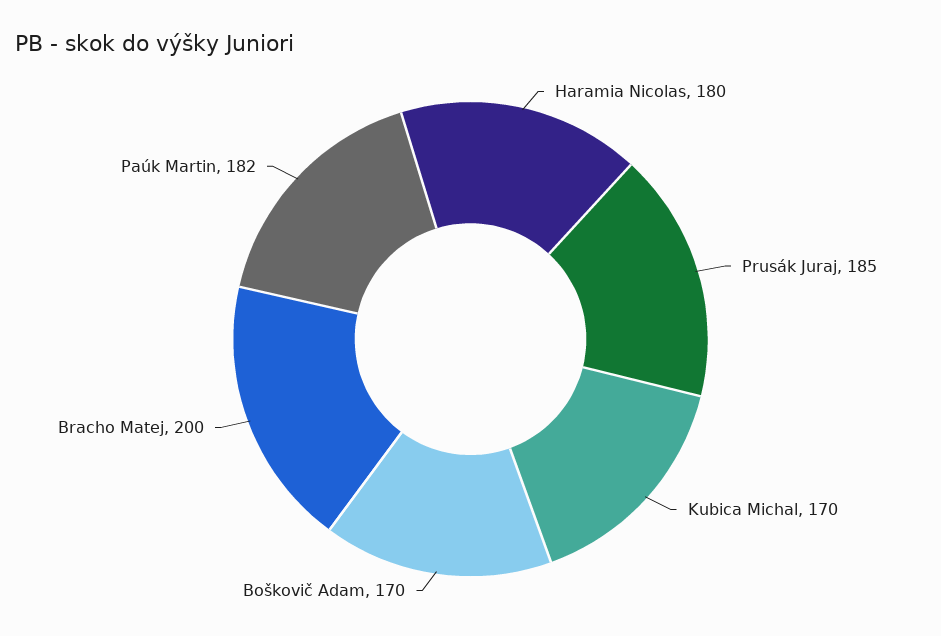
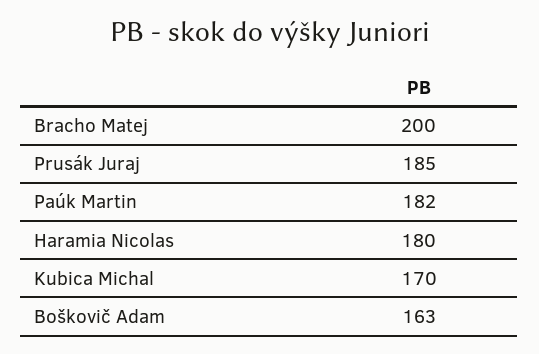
  {
    "Haramia Nicolas": 180,
    "Prusák Juraj": 185,
    "Kubica Michal": 170,
-   "Boškovič Adam": 170,
+   "Boškovič Adam": 163,
    "Bracho Matej": 200,
    "Paúk Martin": 182
  }

